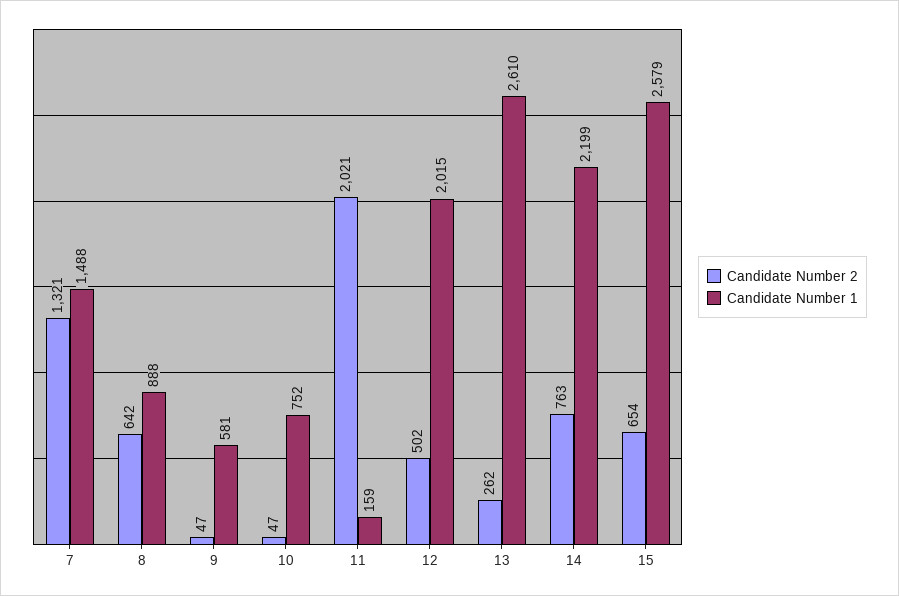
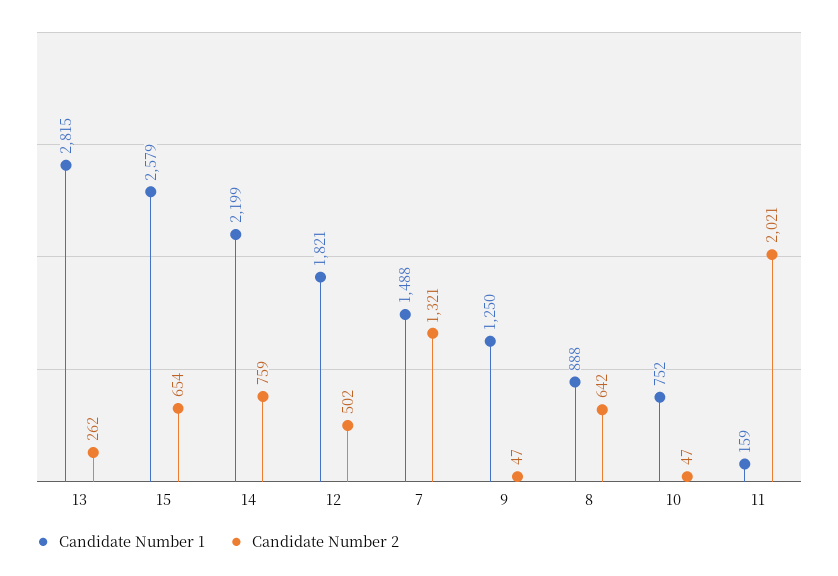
  {
    "Candidate Number 2": {
      "7": 1321,
      "8": 642,
      "9": 47,
      "10": 47,
      "11": 2021,
      "12": 502,
      "13": 262,
-     "14": 763,
+     "14": 759,
      "15": 654
    },
    "Candidate Number 1": {
      "7": 1488,
      "8": 888,
-     "9": 581,
+     "9": 1250,
      "10": 752,
      "11": 159,
-     "12": 2015,
+     "12": 1821,
-     "13": 2610,
+     "13": 2815,
      "14": 2199,
      "15": 2579
    }
  }

